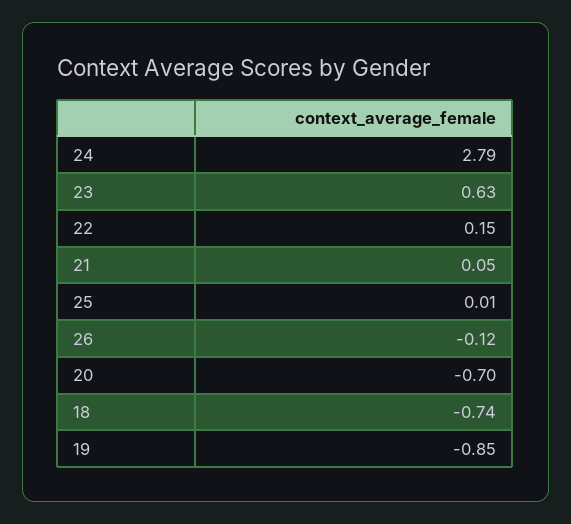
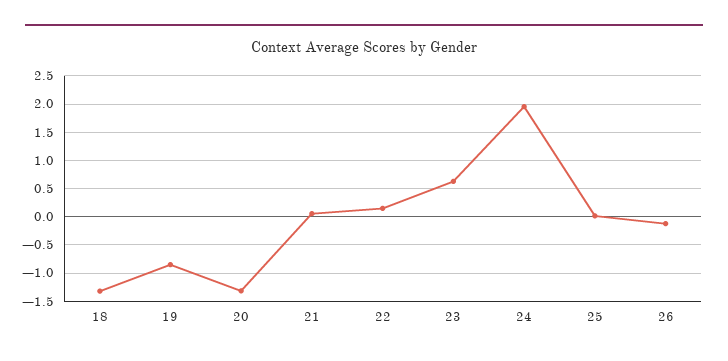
  {
-   "24": 2.79,
+   "24": 2,
    "23": 0.63,
    "22": 0.15,
    "21": 0.05,
    "25": 0.01,
    "26": -0.12,
-   "20": -0.7,
+   "20": -1.25,
-   "18": -0.74,
+   "18": -1.25,
    "19": -0.85
  }

